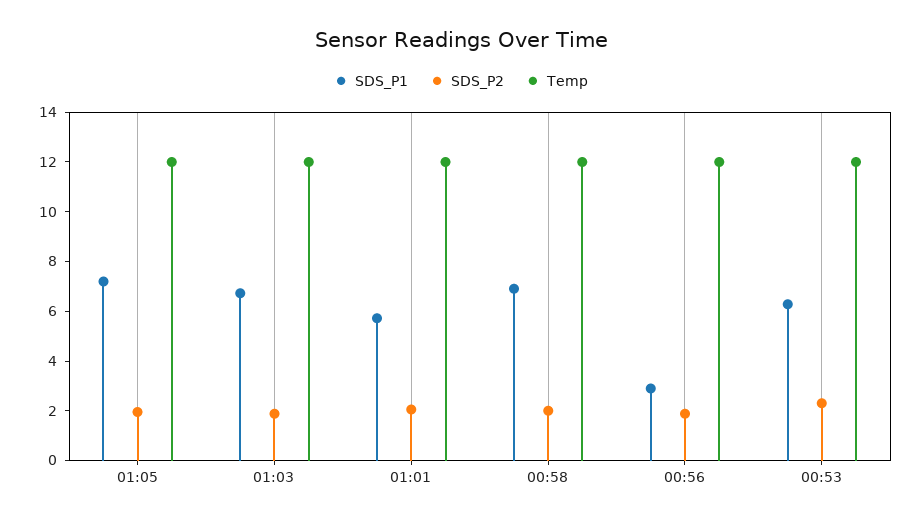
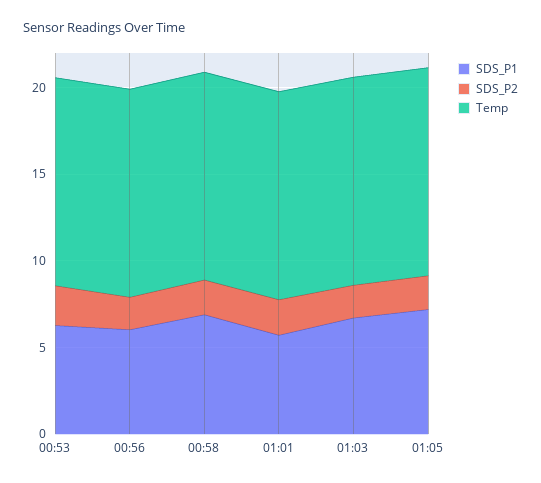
  {
    "SDS_P1": {
      "01:05": 7,
      "01:03": 6.5,
      "01:01": 5.5,
      "00:58": 7,
-     "00:56": 3,
+     "00:56": 6,
      "00:53": 6.5
    },
    "SDS_P2": {
      "01:05": 2,
      "01:03": 2,
      "01:01": 2,
      "00:58": 2,
      "00:56": 2,
      "00:53": 2.5
    },
    "Temp": {
      "01:05": 12,
      "01:03": 12,
      "01:01": 12,
      "00:58": 12,
      "00:56": 12,
      "00:53": 12
    }
  }

